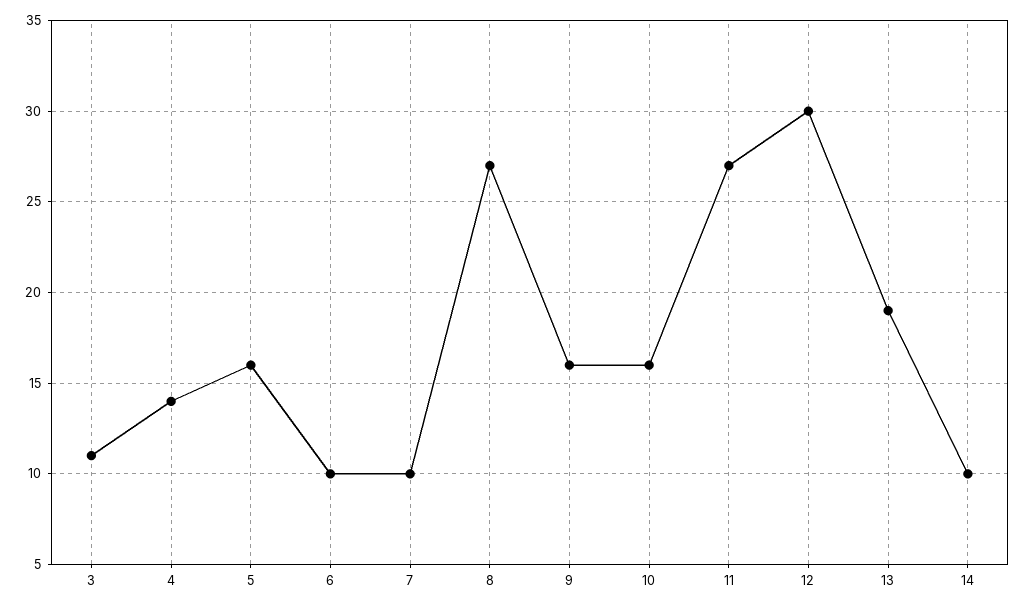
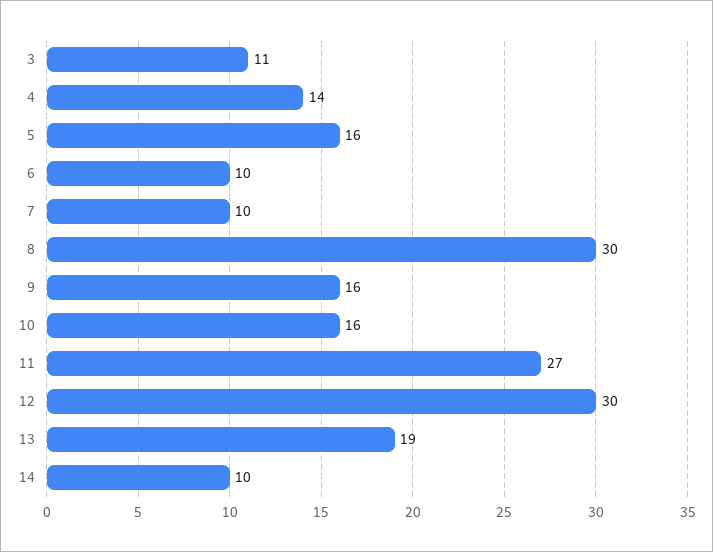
  {
    "3": 11,
    "4": 14,
    "5": 16,
    "6": 10,
    "7": 10,
-   "8": 27,
+   "8": 30,
    "9": 16,
    "10": 16,
    "11": 27,
    "12": 30,
    "13": 19,
    "14": 10
  }

